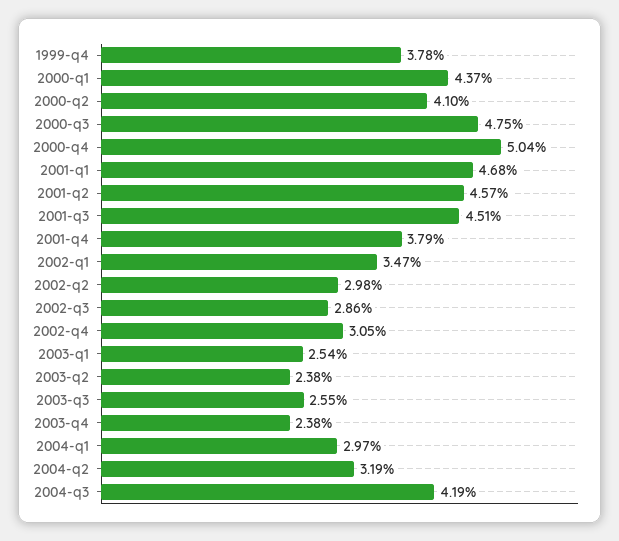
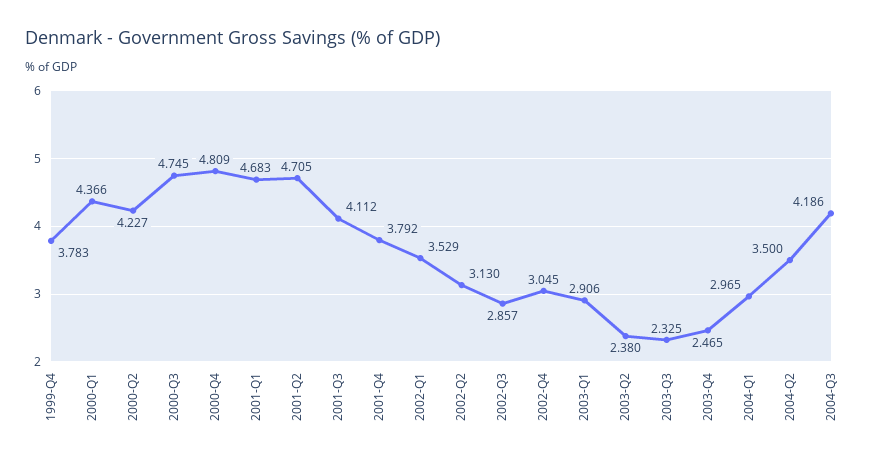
  {
    "1999-q4": 3.783,
    "2000-q1": 4.366,
-   "2000-q2": 4.1,
+   "2000-q2": 4.227,
    "2000-q3": 4.745,
-   "2000-q4": 5.04,
+   "2000-q4": 4.809,
    "2001-q1": 4.683,
-   "2001-q2": 4.57,
+   "2001-q2": 4.705,
-   "2001-q3": 4.51,
+   "2001-q3": 4.112,
    "2001-q4": 3.792,
-   "2002-q1": 3.47,
+   "2002-q1": 3.529,
-   "2002-q2": 2.98,
+   "2002-q2": 3.13,
    "2002-q3": 2.857,
    "2002-q4": 3.045,
-   "2003-q1": 2.54,
+   "2003-q1": 2.906,
    "2003-q2": 2.38,
-   "2003-q3": 2.55,
+   "2003-q3": 2.325,
-   "2003-q4": 2.38,
+   "2003-q4": 2.465,
    "2004-q1": 2.965,
-   "2004-q2": 3.19,
+   "2004-q2": 3.5,
    "2004-q3": 4.186
  }

